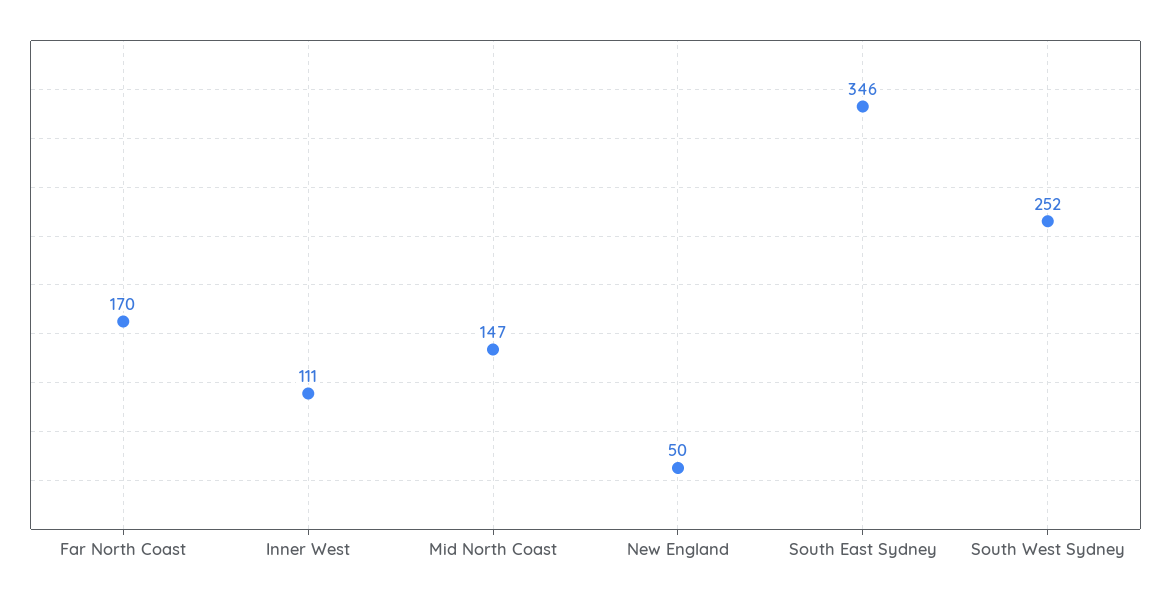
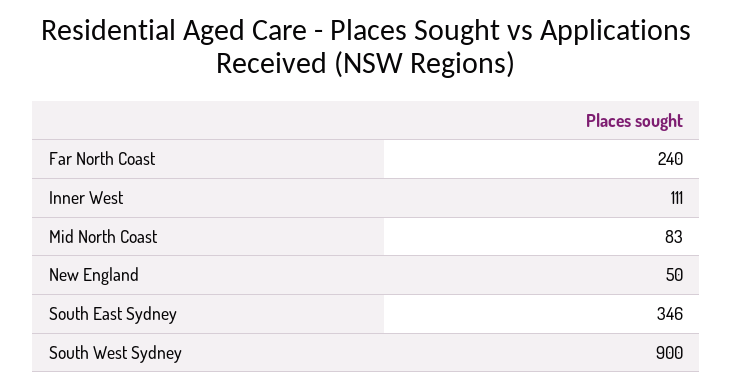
  {
-   "Far North Coast": 170,
+   "Far North Coast": 240,
    "Inner West": 111,
-   "Mid North Coast": 147,
+   "Mid North Coast": 83,
    "New England": 50,
    "South East Sydney": 346,
-   "South West Sydney": 252
+   "South West Sydney": 900
  }

